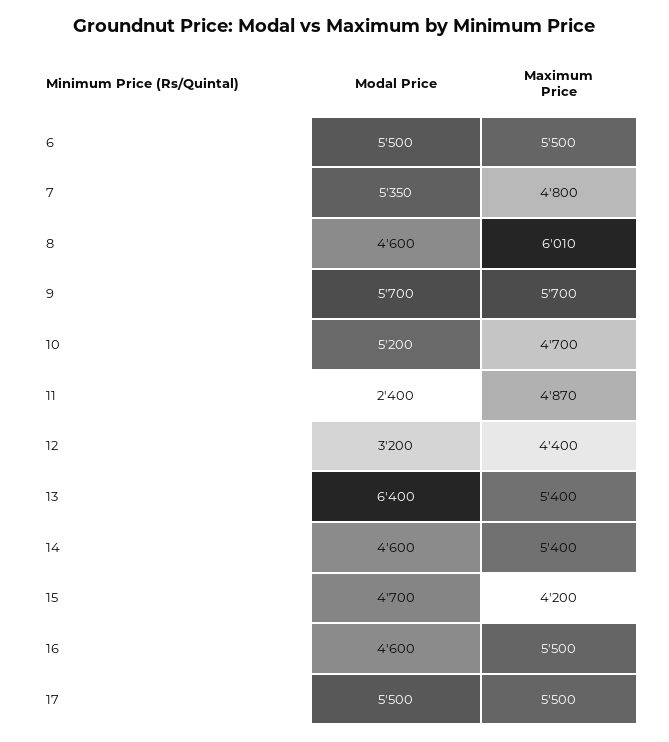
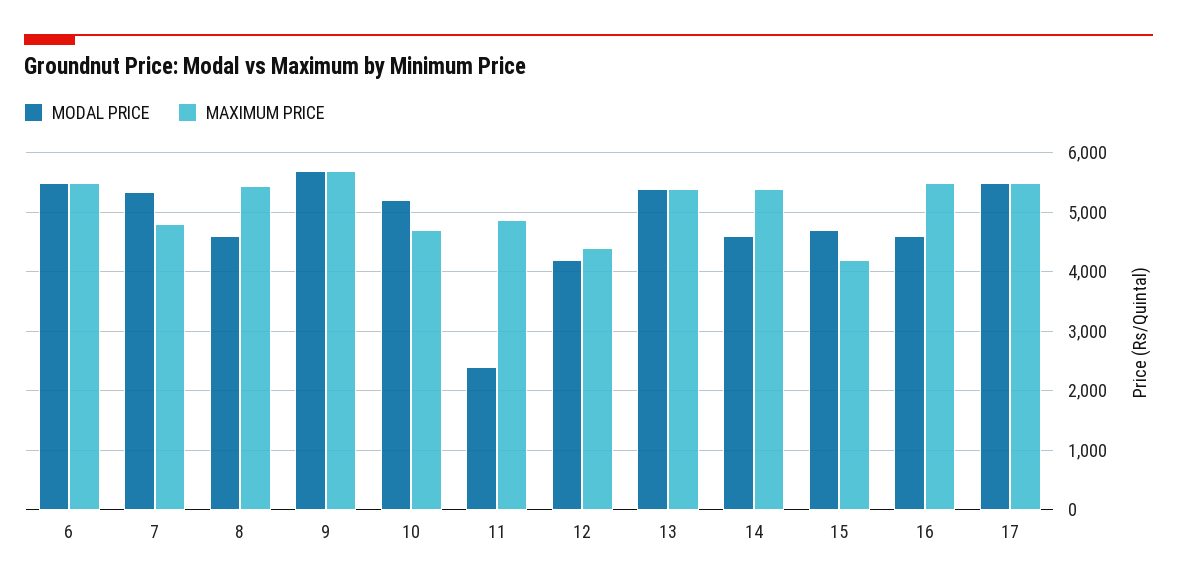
  {
    "Modal Price": {
      "6": 5500,
      "7": 5350,
      "8": 4600,
      "9": 5700,
      "10": 5200,
      "11": 2400,
-     "12": 3200,
+     "12": 4200,
-     "13": 6400,
+     "13": 5400,
      "14": 4600,
      "15": 4700,
      "16": 4600,
      "17": 5500
    },
    "Maximum Price": {
      "6": 5500,
      "7": 4800,
-     "8": 6010,
+     "8": 5400,
      "9": 5700,
      "10": 4700,
      "11": 4870,
      "12": 4400,
      "13": 5400,
      "14": 5400,
      "15": 4200,
      "16": 5500,
      "17": 5500
    }
  }

